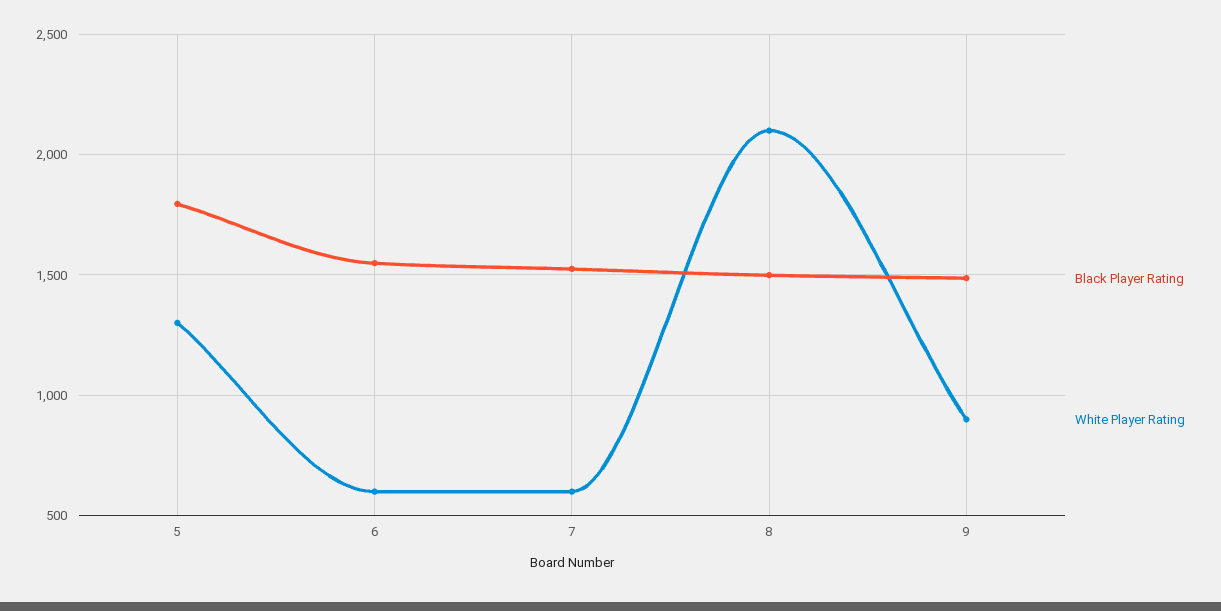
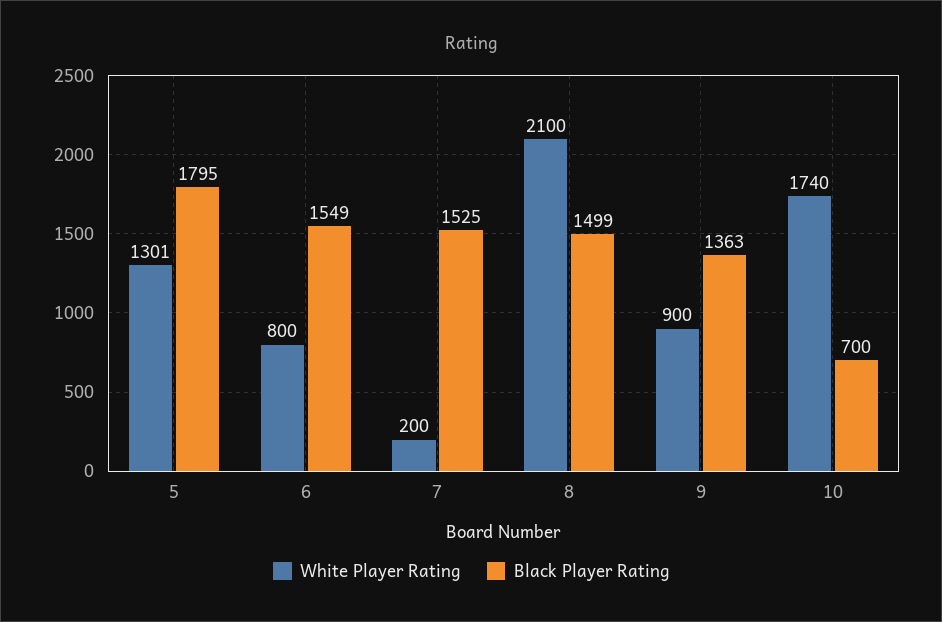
  {
    "Black Player Rating": {
      "5": 1795,
      "6": 1549,
      "7": 1525,
      "8": 1499,
-     "9": 1500
+     "9": 1363,
+     "10": 700
    },
    "White Player Rating": {
      "5": 1301,
-     "6": 600,
+     "6": 800,
-     "7": 600,
+     "7": 200,
      "8": 2100,
-     "9": 900
+     "9": 900,
+     "10": 1740
    }
  }

